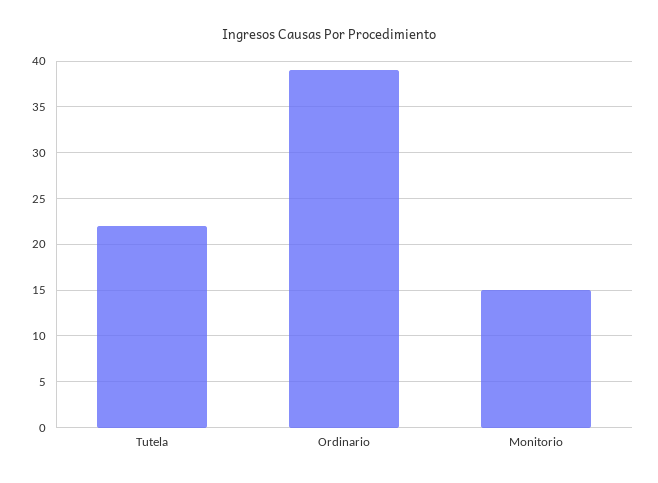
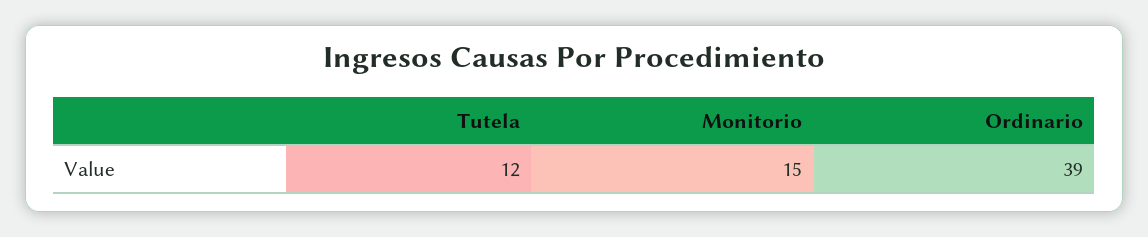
  {
-   "Tutela": 22,
+   "Tutela": 12,
    "Ordinario": 39,
    "Monitorio": 15
  }

